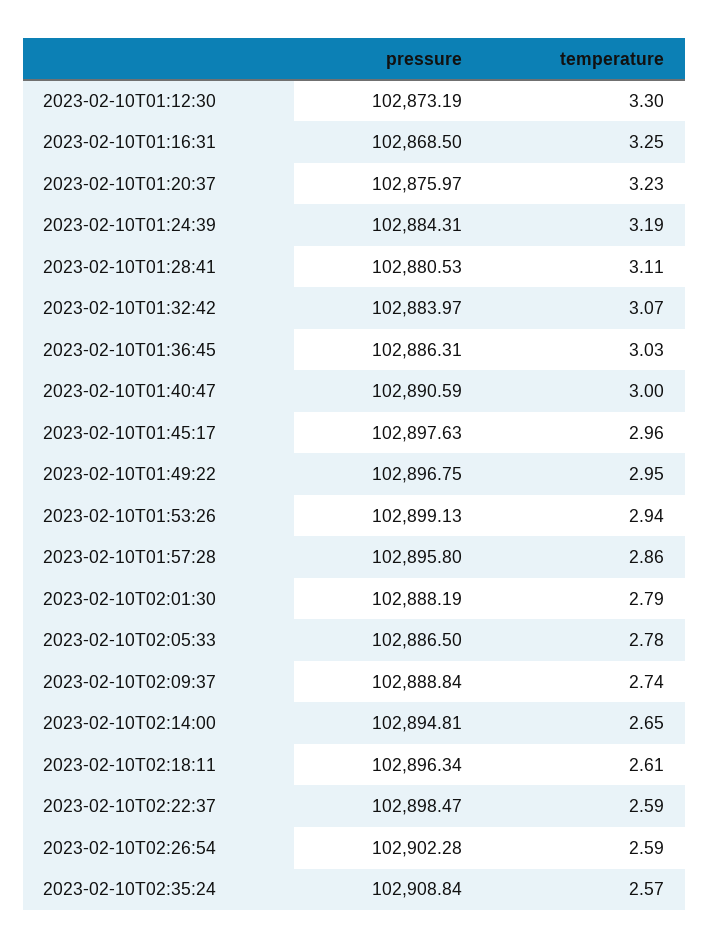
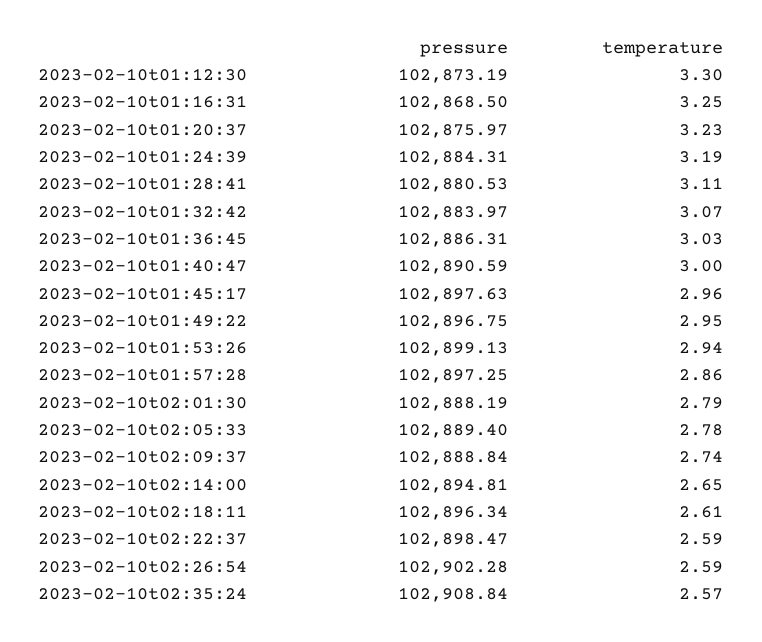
  {
    "pressure": {
      "2023-02-10T01:12:30": 102873.19,
      "2023-02-10T01:16:31": 102868.5,
      "2023-02-10T01:20:37": 102875.97,
      "2023-02-10T01:24:39": 102884.31,
      "2023-02-10T01:28:41": 102880.53,
      "2023-02-10T01:32:42": 102883.97,
      "2023-02-10T01:36:45": 102886.31,
      "2023-02-10T01:40:47": 102890.59,
      "2023-02-10T01:45:17": 102897.63,
      "2023-02-10T01:49:22": 102896.75,
      "2023-02-10T01:53:26": 102899.13,
-     "2023-02-10T01:57:28": 102895.8,
+     "2023-02-10T01:57:28": 102897.25,
      "2023-02-10T02:01:30": 102888.19,
-     "2023-02-10T02:05:33": 102886.5,
+     "2023-02-10T02:05:33": 102889.4,
      "2023-02-10T02:09:37": 102888.84,
      "2023-02-10T02:14:00": 102894.81,
      "2023-02-10T02:18:11": 102896.34,
      "2023-02-10T02:22:37": 102898.47,
      "2023-02-10T02:26:54": 102902.28,
      "2023-02-10T02:35:24": 102908.84
    },
    "temperature": {
      "2023-02-10T01:12:30": 3.3,
      "2023-02-10T01:16:31": 3.25,
      "2023-02-10T01:20:37": 3.23,
      "2023-02-10T01:24:39": 3.19,
      "2023-02-10T01:28:41": 3.11,
      "2023-02-10T01:32:42": 3.07,
      "2023-02-10T01:36:45": 3.03,
      "2023-02-10T01:40:47": 3,
      "2023-02-10T01:45:17": 2.96,
      "2023-02-10T01:49:22": 2.95,
      "2023-02-10T01:53:26": 2.94,
      "2023-02-10T01:57:28": 2.86,
      "2023-02-10T02:01:30": 2.79,
      "2023-02-10T02:05:33": 2.78,
      "2023-02-10T02:09:37": 2.74,
      "2023-02-10T02:14:00": 2.65,
      "2023-02-10T02:18:11": 2.61,
      "2023-02-10T02:22:37": 2.59,
      "2023-02-10T02:26:54": 2.59,
      "2023-02-10T02:35:24": 2.57
    }
  }

